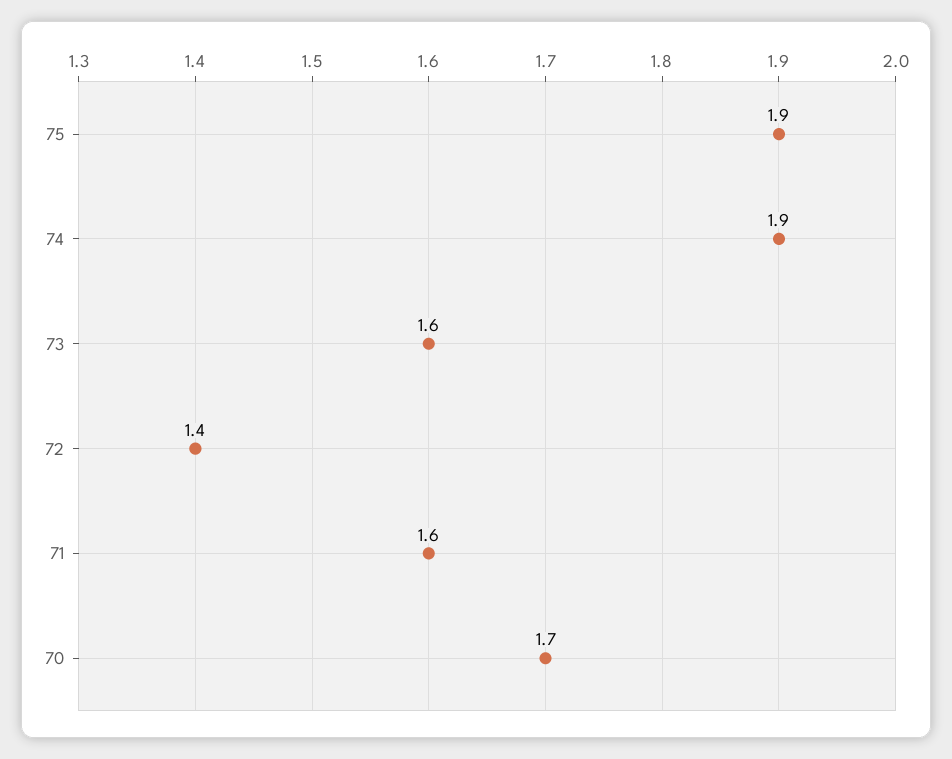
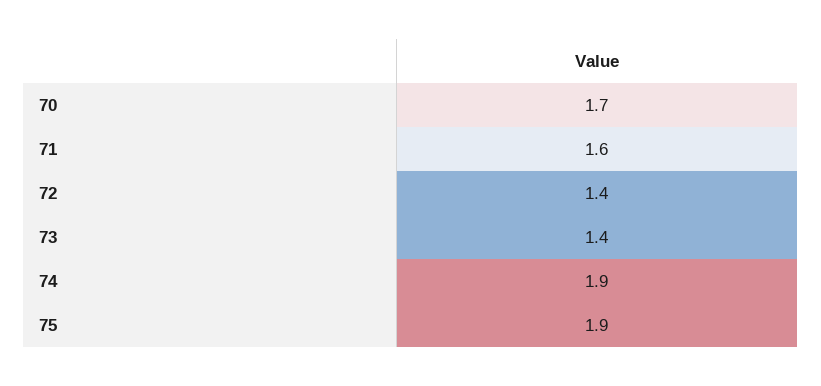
  {
    "75": 1.9,
    "74": 1.9,
-   "73": 1.6,
+   "73": 1.4,
    "72": 1.4,
    "71": 1.6,
    "70": 1.7
  }

